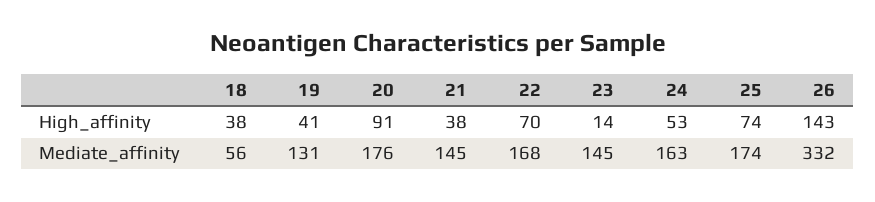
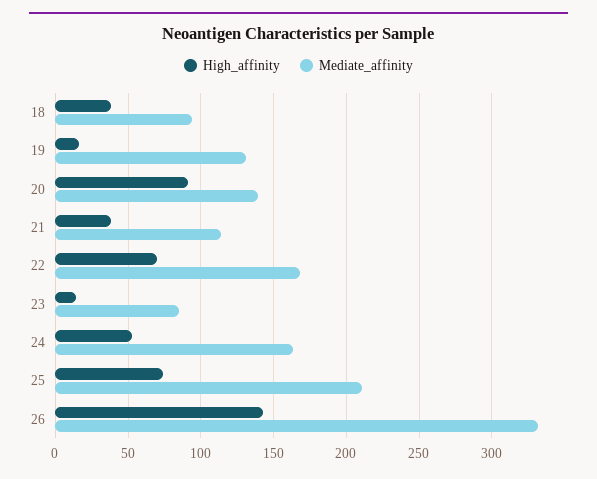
  {
    "High_affinity": {
      "18": 38,
-     "19": 41,
+     "19": 15,
      "20": 91,
      "21": 38,
      "22": 70,
      "23": 14,
      "24": 53,
      "25": 74,
      "26": 143
    },
    "Mediate_affinity": {
-     "18": 56,
+     "18": 95,
      "19": 131,
-     "20": 176,
+     "20": 140,
-     "21": 145,
+     "21": 115,
      "22": 168,
-     "23": 145,
+     "23": 85,
      "24": 163,
-     "25": 174,
+     "25": 210,
      "26": 332
    }
  }

